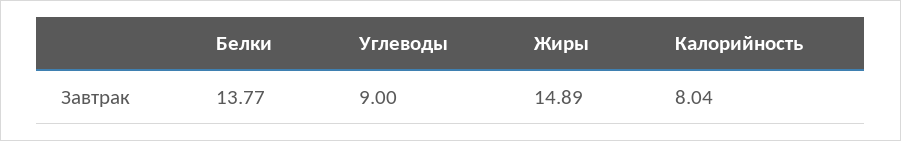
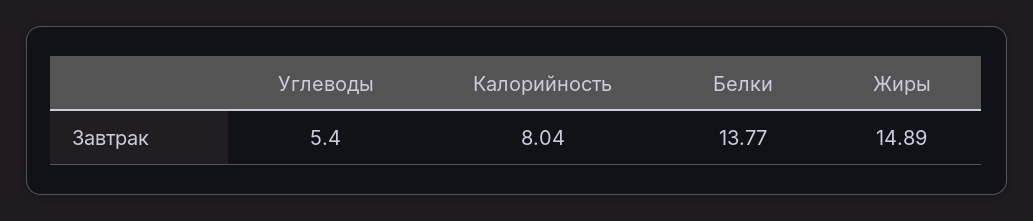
  {
    "Белки": 13.77,
-   "Углеводы": 9,
+   "Углеводы": 5.4,
    "Жиры": 14.89,
    "Калорийность": 8.04
  }

